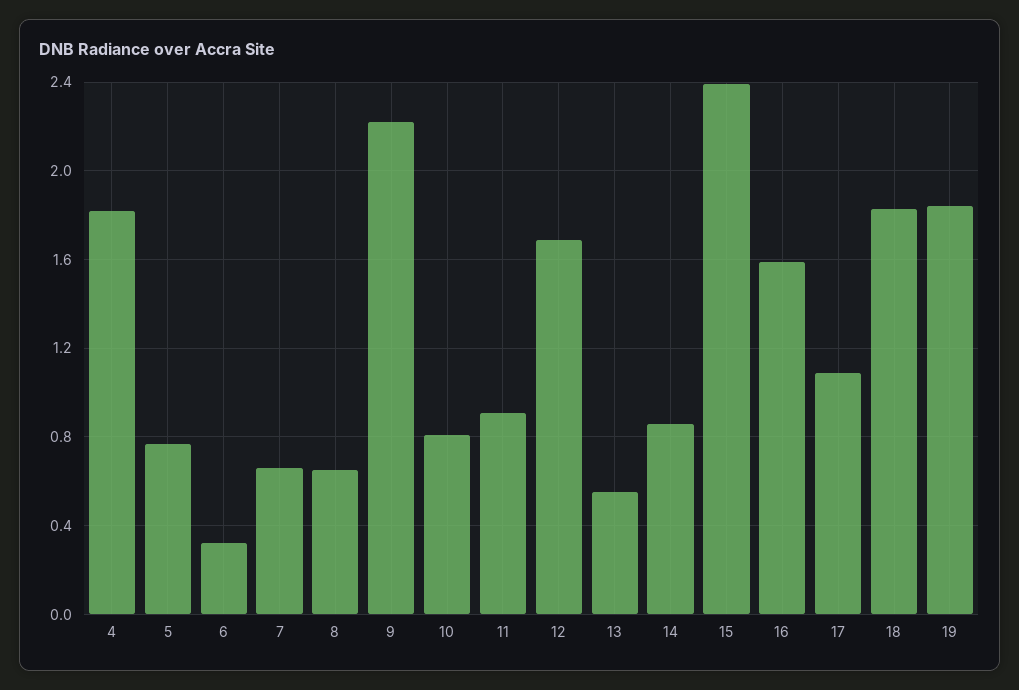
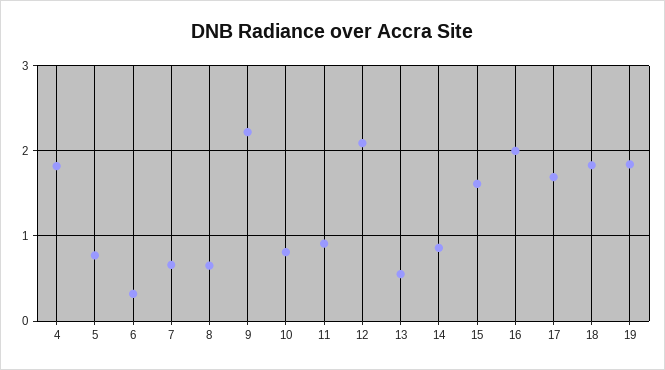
  {
    "4": 1.8,
    "5": 0.75,
    "6": 0.3,
    "7": 0.65,
    "8": 0.65,
    "9": 2.2,
    "10": 0.8,
    "11": 0.9,
-   "12": 1.7,
+   "12": 2.1,
    "13": 0.55,
    "14": 0.85,
-   "15": 2.4,
+   "15": 1.6,
-   "16": 1.6,
+   "16": 2,
-   "17": 1.1,
+   "17": 1.7,
    "18": 1.85,
    "19": 1.85
  }

